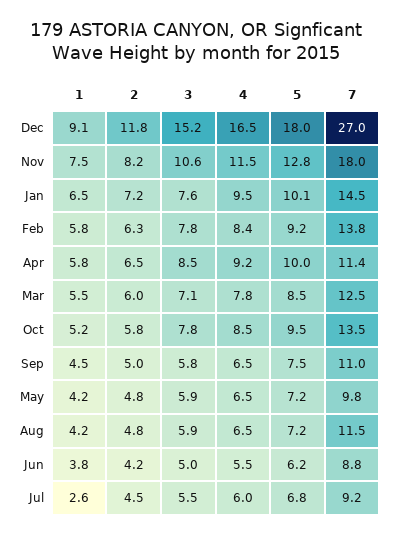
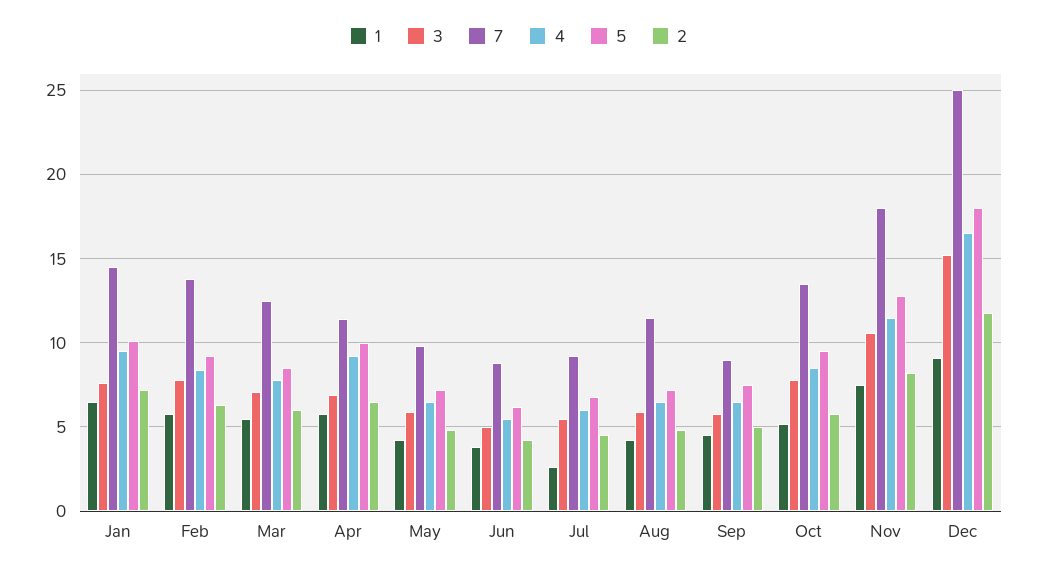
  {
    "1": {
      "Dec": 9.1,
      "Nov": 7.5,
      "Jan": 6.5,
      "Feb": 5.8,
      "Apr": 5.8,
      "Mar": 5.5,
      "Oct": 5.2,
      "Sep": 4.5,
      "May": 4.2,
      "Aug": 4.2,
      "Jun": 3.8,
      "Jul": 2.6
    },
    "2": {
      "Dec": 11.8,
      "Nov": 8.2,
      "Jan": 7.2,
      "Feb": 6.3,
      "Apr": 6.5,
      "Mar": 6,
      "Oct": 5.8,
      "Sep": 5,
      "May": 4.8,
      "Aug": 4.8,
      "Jun": 4.2,
      "Jul": 4.5
    },
    "3": {
      "Dec": 15.2,
      "Nov": 10.6,
      "Jan": 7.6,
      "Feb": 7.8,
-     "Apr": 8.5,
+     "Apr": 7,
      "Mar": 7.1,
      "Oct": 7.8,
      "Sep": 5.8,
      "May": 5.9,
      "Aug": 5.9,
      "Jun": 5,
      "Jul": 5.5
    },
    "4": {
      "Dec": 16.5,
      "Nov": 11.5,
      "Jan": 9.5,
      "Feb": 8.4,
      "Apr": 9.2,
      "Mar": 7.8,
      "Oct": 8.5,
      "Sep": 6.5,
      "May": 6.5,
      "Aug": 6.5,
      "Jun": 5.5,
      "Jul": 6
    },
    "5": {
      "Dec": 18,
      "Nov": 12.8,
      "Jan": 10.1,
      "Feb": 9.2,
      "Apr": 10,
      "Mar": 8.5,
      "Oct": 9.5,
      "Sep": 7.5,
      "May": 7.2,
      "Aug": 7.2,
      "Jun": 6.2,
      "Jul": 6.8
    },
    "7": {
-     "Dec": 27,
+     "Dec": 25,
      "Nov": 18,
      "Jan": 14.5,
      "Feb": 13.8,
      "Apr": 11.4,
      "Mar": 12.5,
      "Oct": 13.5,
-     "Sep": 11,
+     "Sep": 9,
      "May": 9.8,
      "Aug": 11.5,
      "Jun": 8.8,
      "Jul": 9.2
    }
  }

